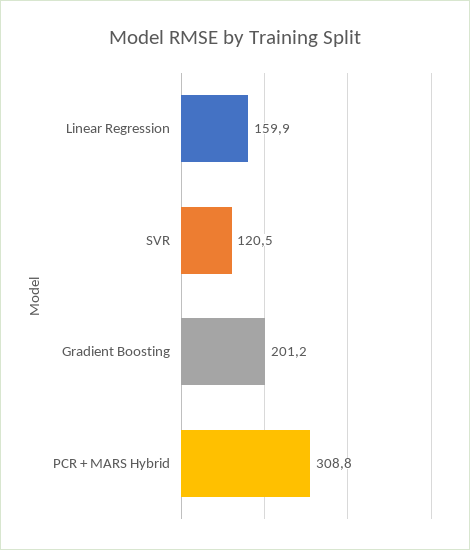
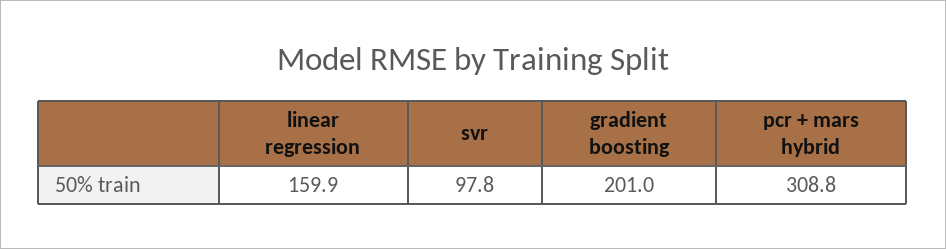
  {
    "Linear Regression": 159.9,
-   "SVR": 120.5,
+   "SVR": 97.8,
-   "Gradient Boosting": 201.2,
+   "Gradient Boosting": 201,
    "PCR + MARS Hybrid": 308.8
  }

